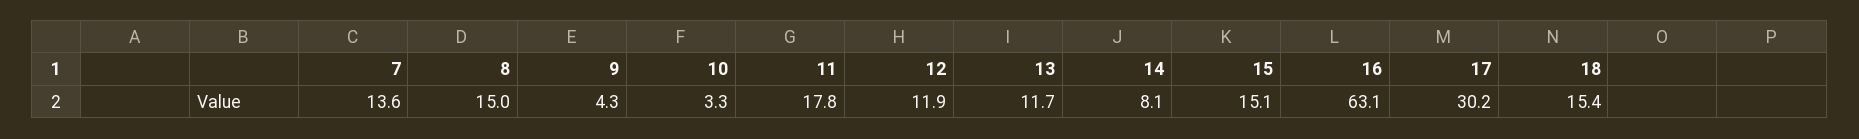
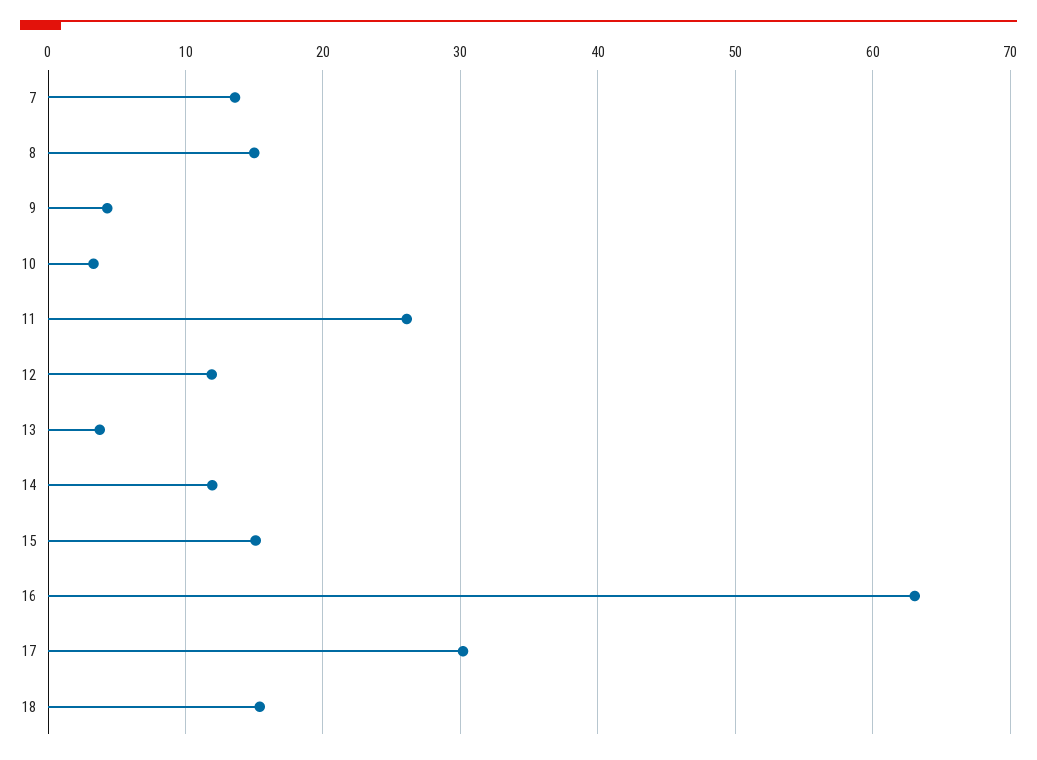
  {
    "7": 13.6,
    "8": 15,
    "9": 4.3,
    "10": 3.3,
-   "11": 17.8,
+   "11": 26,
    "12": 11.9,
-   "13": 11.7,
+   "13": 4,
-   "14": 8.1,
+   "14": 12,
    "15": 15.1,
    "16": 63.1,
    "17": 30.2,
    "18": 15.4
  }

